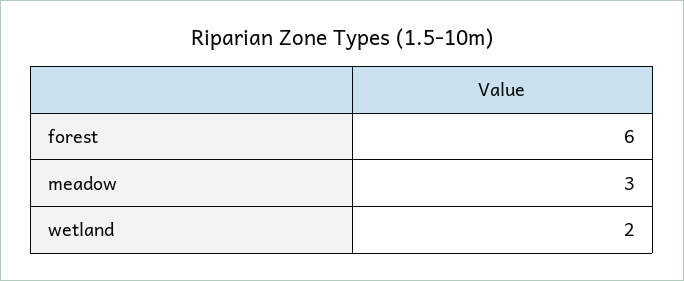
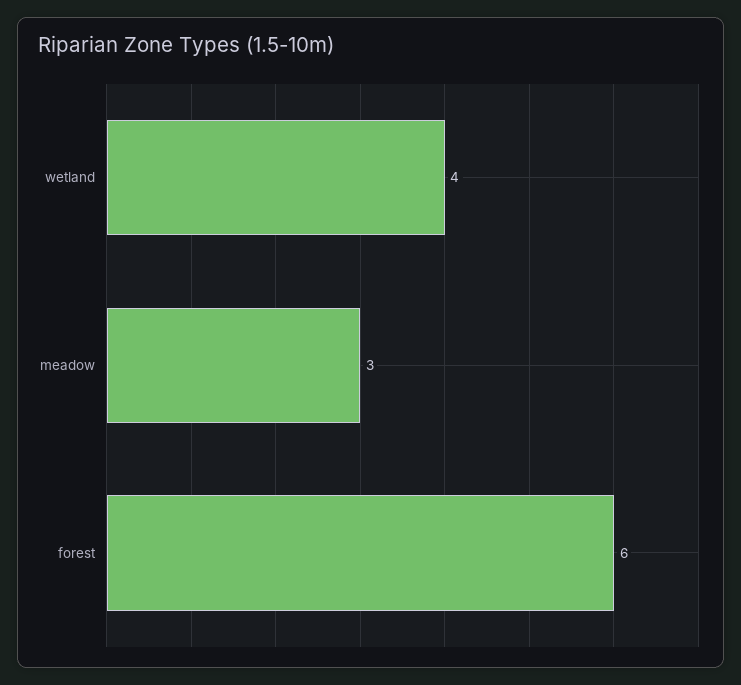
  {
    "forest": 6,
    "meadow": 3,
-   "wetland": 2
+   "wetland": 4
  }

